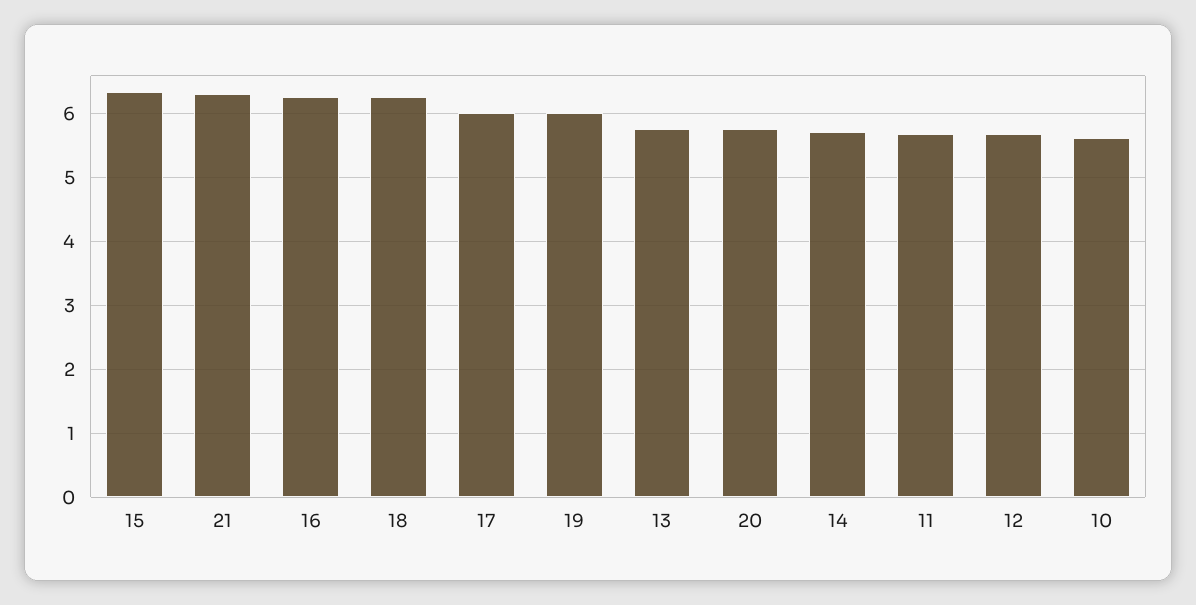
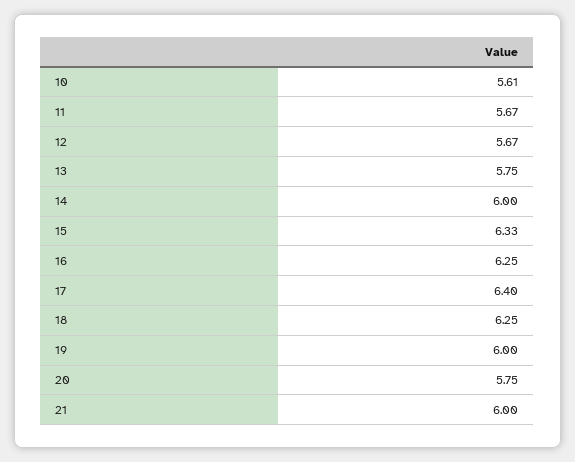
  {
    "15": 6.33,
-   "21": 6.3,
+   "21": 6,
    "16": 6.25,
    "18": 6.25,
-   "17": 6,
+   "17": 6.4,
    "19": 6,
    "13": 5.75,
    "20": 5.75,
-   "14": 5.7,
+   "14": 6,
    "11": 5.67,
    "12": 5.67,
    "10": 5.61
  }

